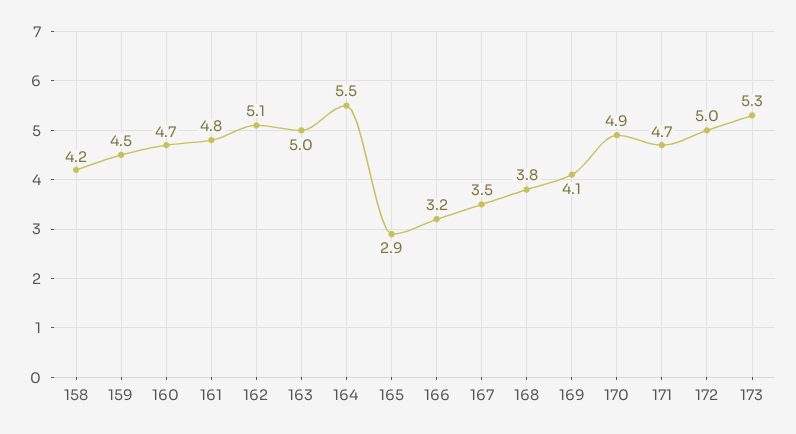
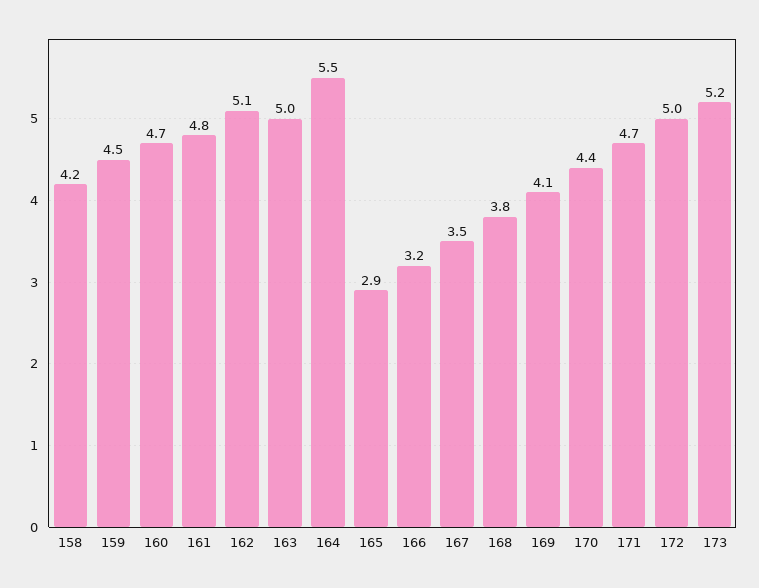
  {
    "158": 4.2,
    "159": 4.5,
    "160": 4.7,
    "161": 4.8,
    "162": 5.1,
    "163": 5,
    "164": 5.5,
    "165": 2.9,
    "166": 3.2,
    "167": 3.5,
    "168": 3.8,
    "169": 4.1,
-   "170": 4.9,
+   "170": 4.4,
    "171": 4.7,
    "172": 5,
-   "173": 5.3
+   "173": 5.2
  }

